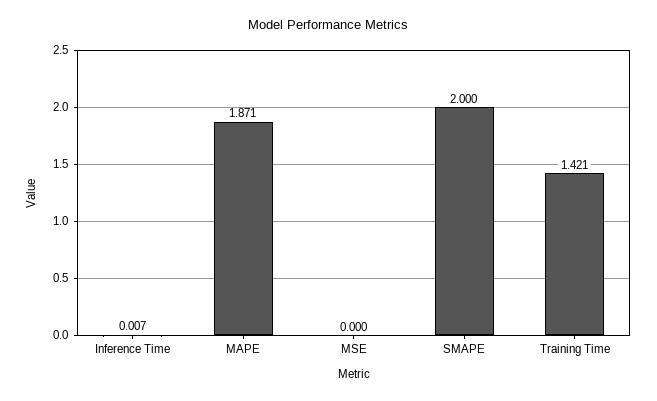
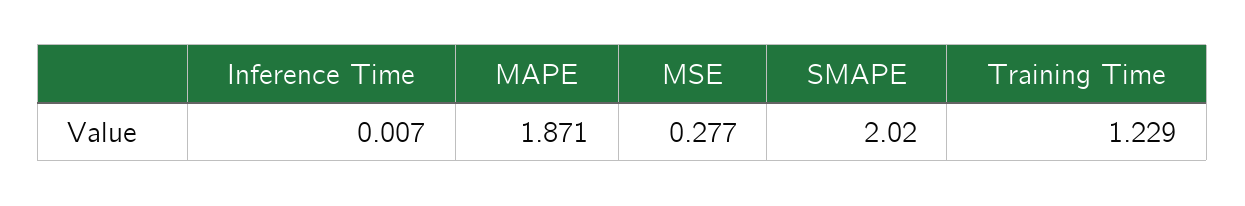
  {
    "Inference Time": 0.007,
    "MAPE": 1.871,
-   "MSE": 0,
+   "MSE": 0.277,
-   "SMAPE": 2,
+   "SMAPE": 2.02,
-   "Training Time": 1.421
+   "Training Time": 1.229
  }

